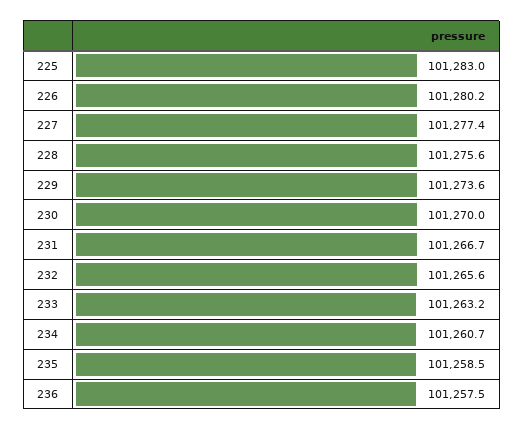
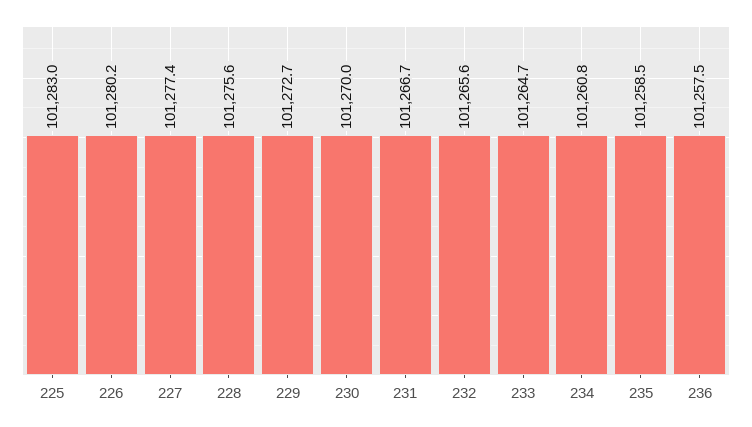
  {
    "225": 101283,
    "226": 101280.2,
    "227": 101277.4,
    "228": 101275.6,
-   "229": 101273.6,
+   "229": 101272.7,
    "230": 101270,
    "231": 101266.7,
    "232": 101265.6,
-   "233": 101263.2,
+   "233": 101264.7,
-   "234": 101260.7,
+   "234": 101260.8,
    "235": 101258.5,
    "236": 101257.5
  }

